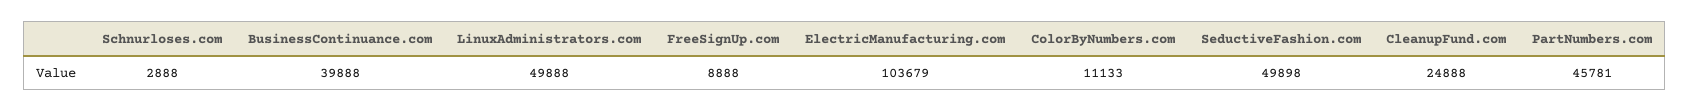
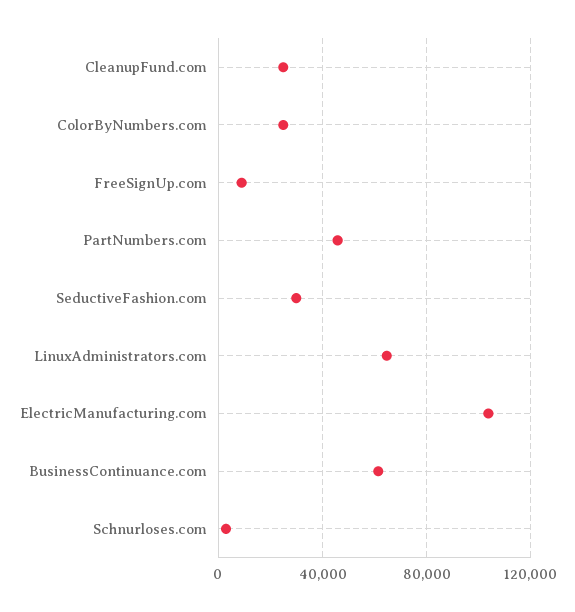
  {
    "Schnurloses.com": 2888,
-   "BusinessContinuance.com": 39888,
+   "BusinessContinuance.com": 60000,
-   "LinuxAdministrators.com": 49888,
+   "LinuxAdministrators.com": 65000,
    "FreeSignUp.com": 8888,
    "ElectricManufacturing.com": 103679,
-   "ColorByNumbers.com": 11133,
+   "ColorByNumbers.com": 25000,
-   "SeductiveFashion.com": 49898,
+   "SeductiveFashion.com": 30000,
    "CleanupFund.com": 24888,
    "PartNumbers.com": 45781
  }

